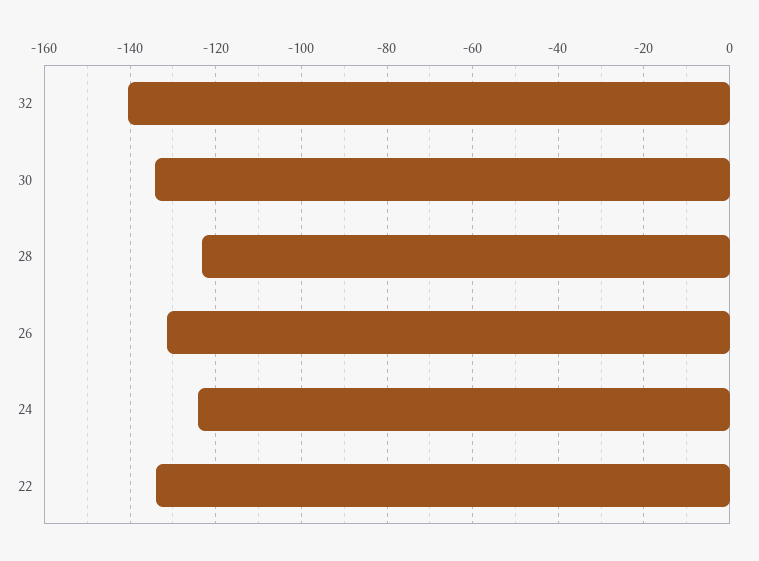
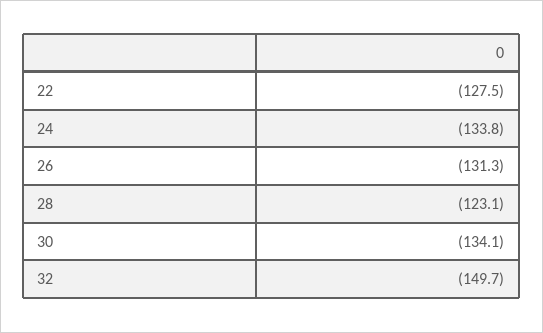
  {
-   "32": -140,
+   "32": -149.7,
    "30": -134.1,
    "28": -123.1,
    "26": -131.3,
-   "24": -124,
+   "24": -133.8,
-   "22": -134
+   "22": -127.5
  }

